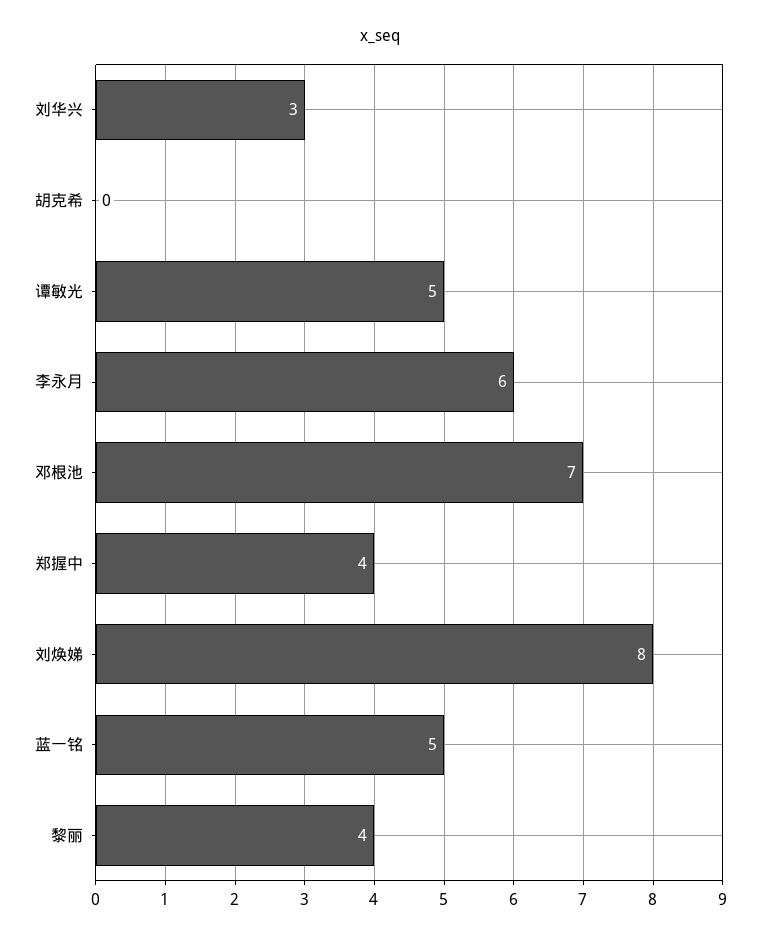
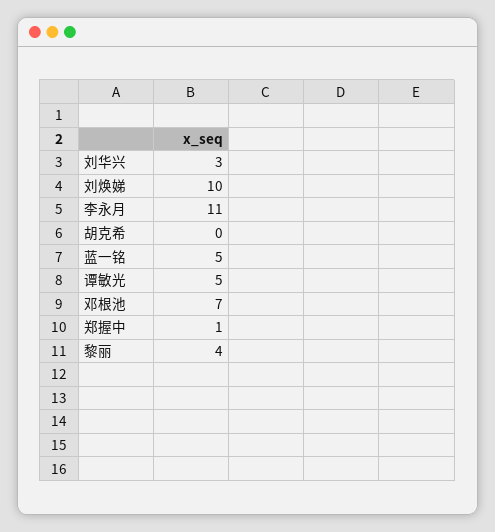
  {
    "刘华兴": 3,
    "胡克希": 0,
    "谭敏光": 5,
-   "李永月": 6,
+   "李永月": 11,
    "邓根池": 7,
-   "郑握中": 4,
+   "郑握中": 1,
-   "刘焕娣": 8,
+   "刘焕娣": 10,
    "蓝一铭": 5,
    "黎丽": 4
  }

